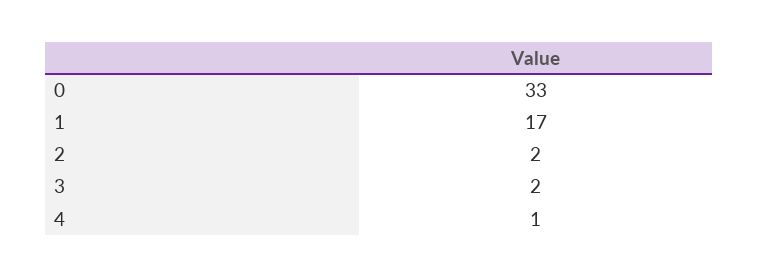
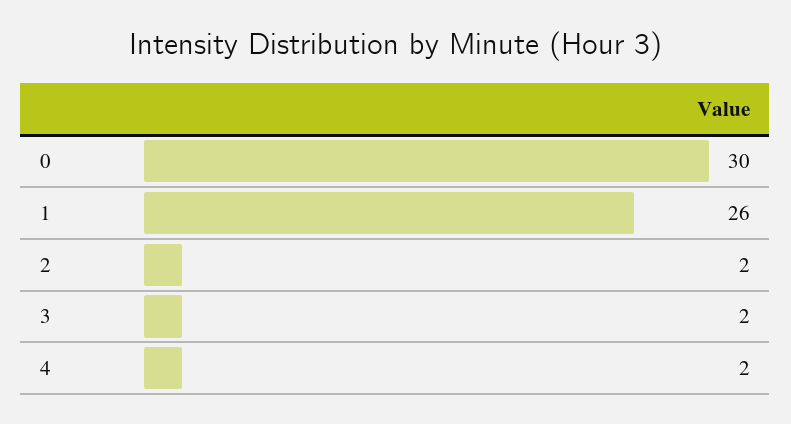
  {
-   "0": 33,
+   "0": 30,
-   "1": 17,
+   "1": 26,
    "2": 2,
    "3": 2,
-   "4": 1
+   "4": 2
  }

